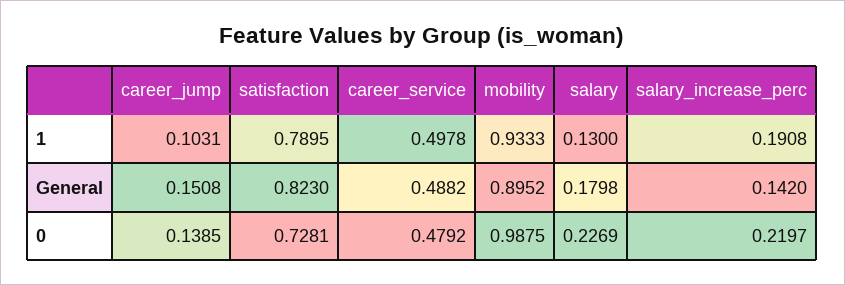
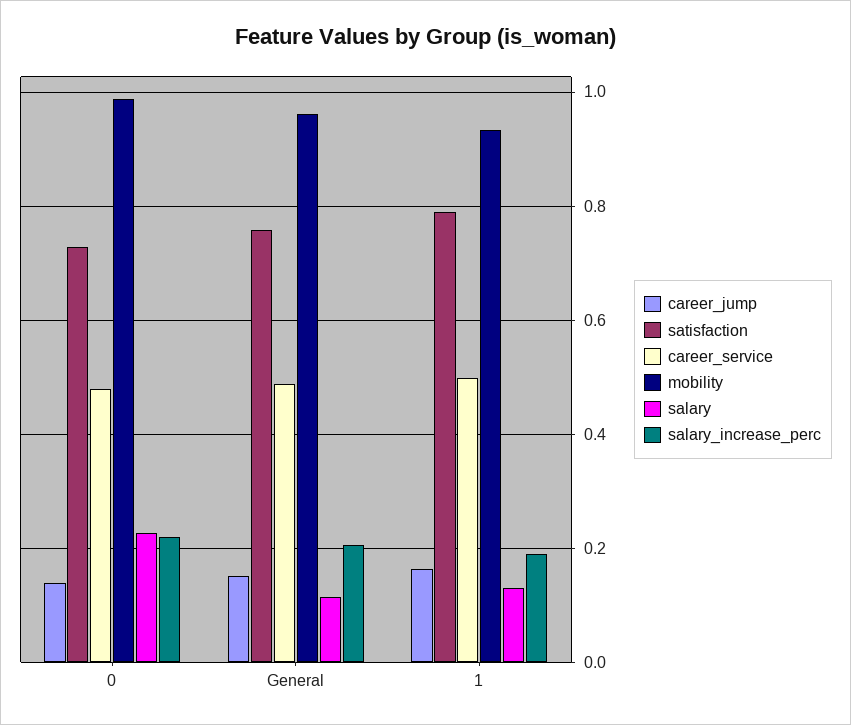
  {
    "career_jump": {
-     "1": 0.1031,
+     "1": 0.16,
      "General": 0.1508,
      "0": 0.1385
    },
    "satisfaction": {
      "1": 0.7895,
-     "General": 0.823,
+     "General": 0.76,
      "0": 0.7281
    },
    "career_service": {
      "1": 0.4978,
      "General": 0.4882,
      "0": 0.4792
    },
    "mobility": {
      "1": 0.9333,
-     "General": 0.8952,
+     "General": 0.96,
      "0": 0.9875
    },
    "salary": {
      "1": 0.13,
-     "General": 0.1798,
+     "General": 0.12,
      "0": 0.2269
    },
    "salary_increase_perc": {
      "1": 0.1908,
-     "General": 0.142,
+     "General": 0.2,
      "0": 0.2197
    }
  }

